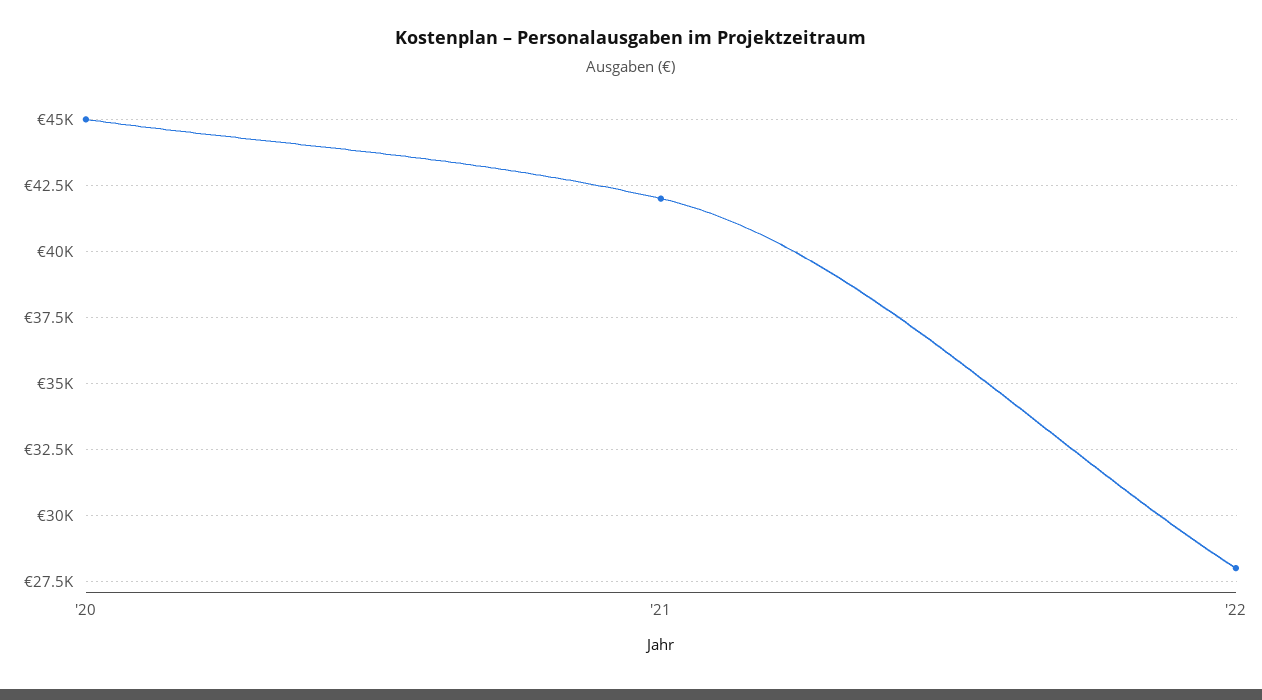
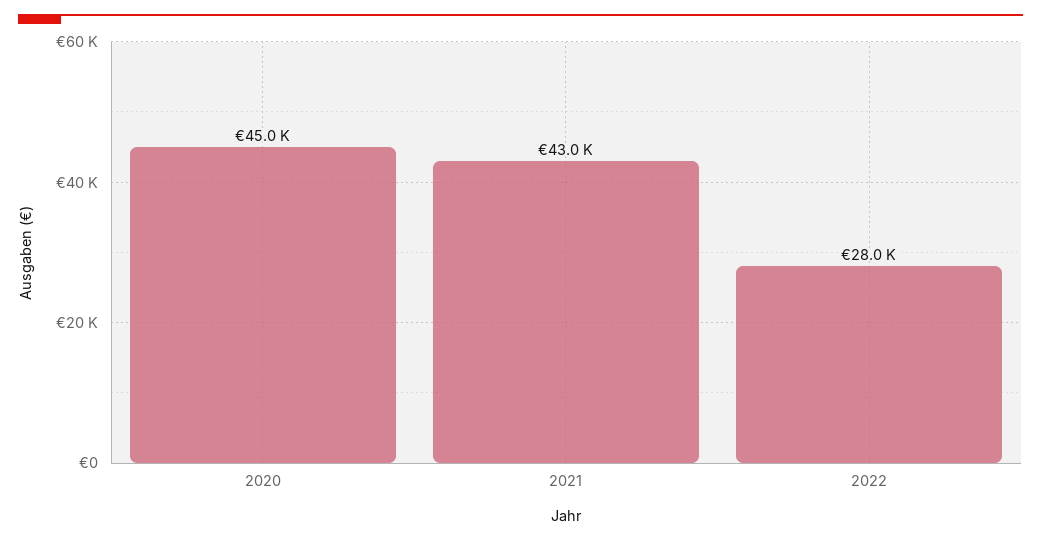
  {
    "'20": 45000,
-   "'21": 42000,
+   "'21": 43000,
    "'22": 28000
  }

